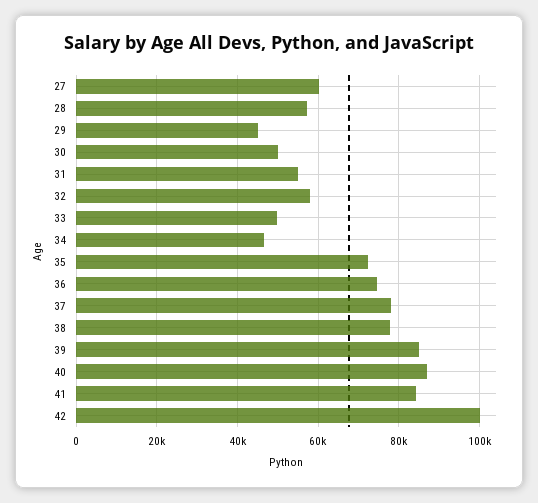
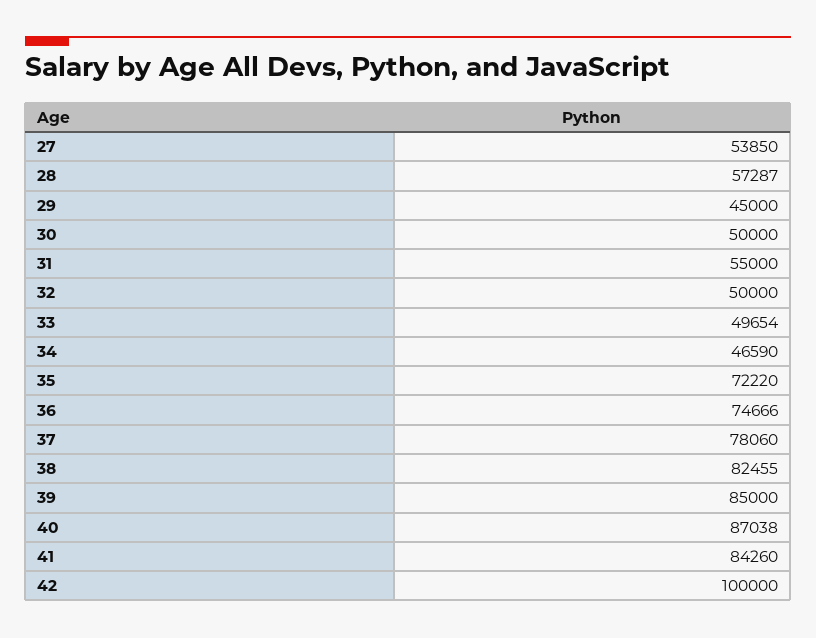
  {
-   "27": 60000,
+   "27": 53850,
    "28": 57287,
    "29": 45000,
    "30": 50000,
    "31": 55000,
-   "32": 58000,
+   "32": 50000,
    "33": 49654,
    "34": 46590,
    "35": 72220,
    "36": 74666,
    "37": 78060,
-   "38": 78000,
+   "38": 82455,
    "39": 85000,
    "40": 87038,
    "41": 84260,
    "42": 100000
  }

